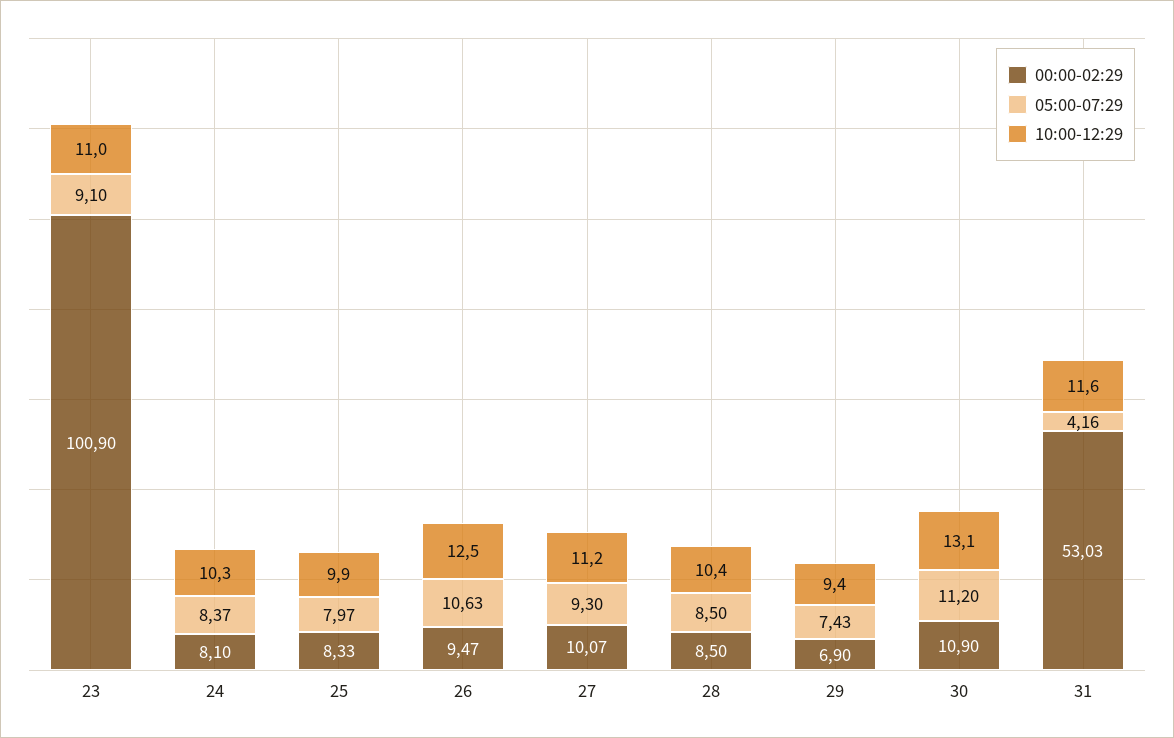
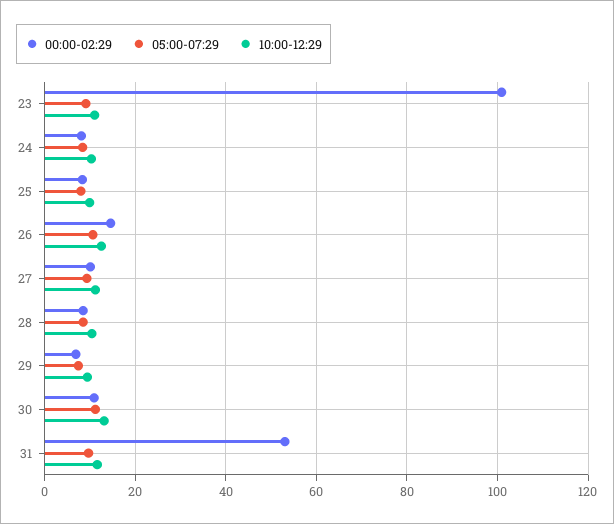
  {
    "00:00-02:29": {
      "23": 100.9,
      "24": 8.1,
      "25": 8.33,
-     "26": 9.47,
+     "26": 14,
      "27": 10.07,
      "28": 8.5,
      "29": 6.9,
      "30": 10.9,
      "31": 53.03
    },
    "05:00-07:29": {
      "23": 9.1,
      "24": 8.37,
      "25": 7.97,
      "26": 10.63,
      "27": 9.3,
      "28": 8.5,
      "29": 7.43,
      "30": 11.2,
-     "31": 4.16
+     "31": 10
    },
    "10:00-12:29": {
      "23": 11,
      "24": 10.3,
      "25": 9.9,
      "26": 12.5,
      "27": 11.2,
      "28": 10.4,
      "29": 9.4,
      "30": 13.1,
      "31": 11.6
    }
  }

